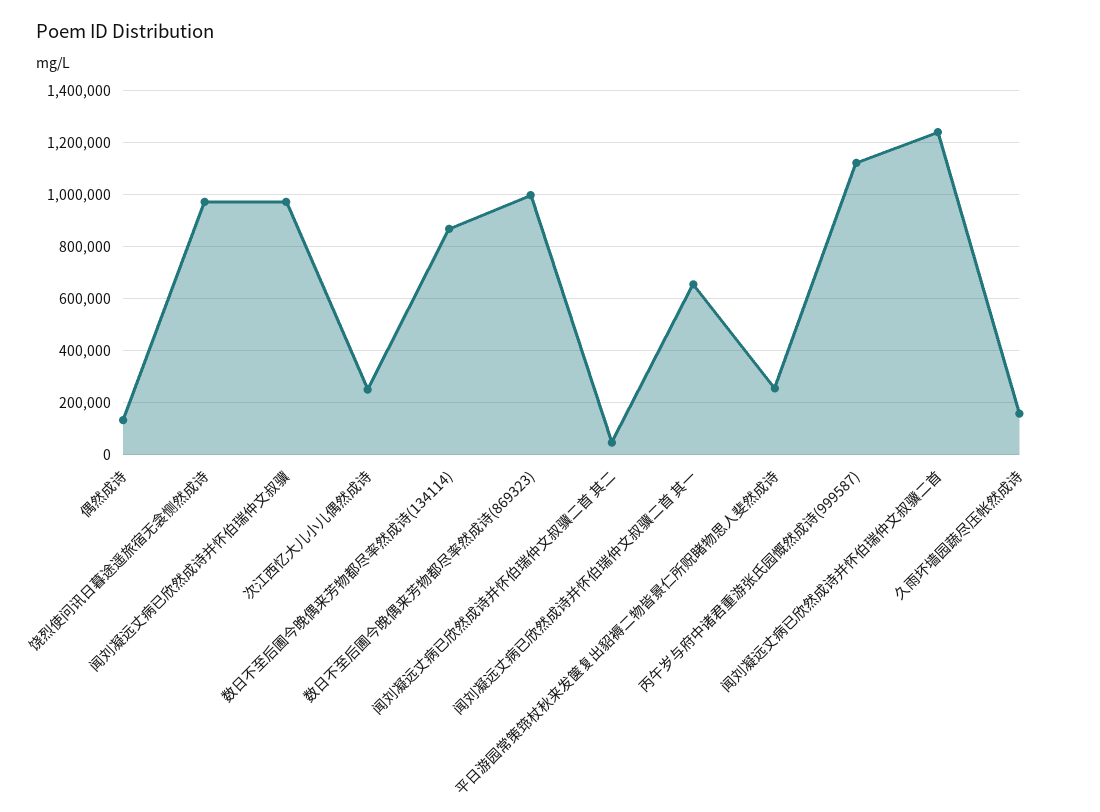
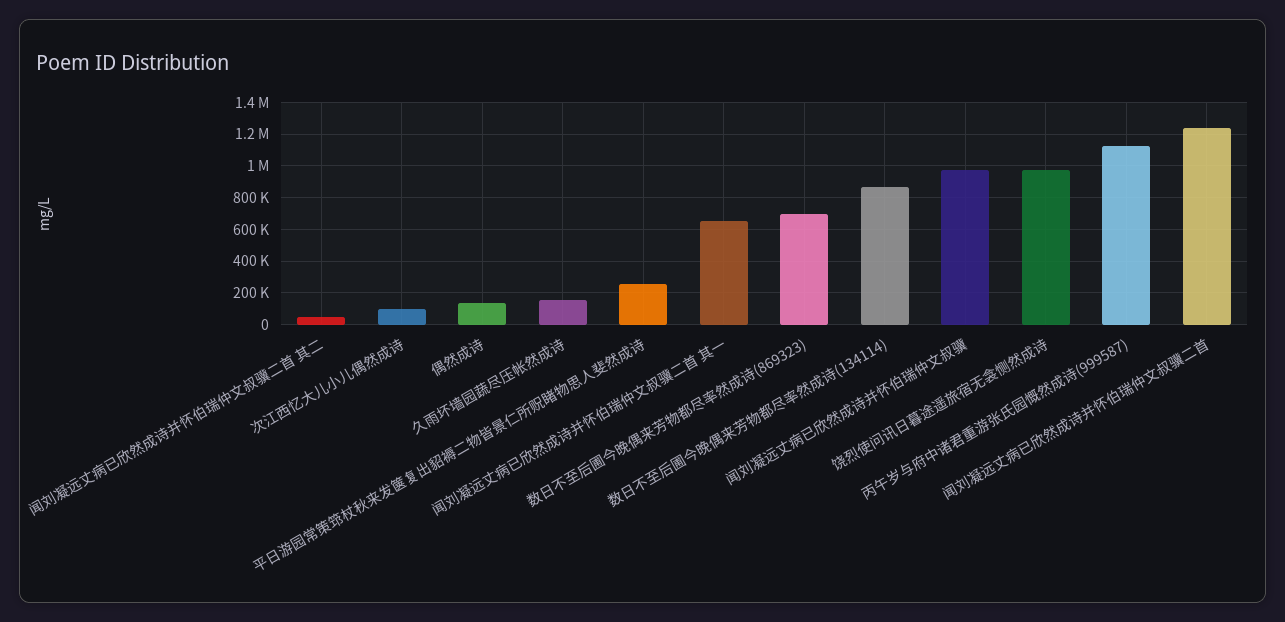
  {
    "偶然成诗": 125000,
    "饶烈使问讯日暮途遥旅宿无衾恻然成诗": 975000,
    "闻刘凝远丈病已欣然成诗并怀伯瑞仲文叔骥": 975000,
-   "次江西忆大儿小儿偶然成诗": 250000,
+   "次江西忆大儿小儿偶然成诗": 100000,
    "数日不至后圃今晚偶来芳物都尽率然成诗(134114)": 875000,
-   "数日不至后圃今晚偶来芳物都尽率然成诗(869323)": 1000000,
+   "数日不至后圃今晚偶来芳物都尽率然成诗(869323)": 700000,
    "闻刘凝远丈病已欣然成诗并怀伯瑞仲文叔骥二首 其二": 50000,
    "闻刘凝远丈病已欣然成诗并怀伯瑞仲文叔骥二首 其一": 650000,
    "平日游园常策筇杖秋来发箧复出貂褥二物皆景仁所贶睹物思人斐然成诗": 250000,
    "丙午岁与府中诸君重游张氏园慨然成诗(999587)": 1125000,
    "闻刘凝远丈病已欣然成诗并怀伯瑞仲文叔骥二首": 1250000,
    "久雨坏墙园蔬尽压帐然成诗": 150000
  }

